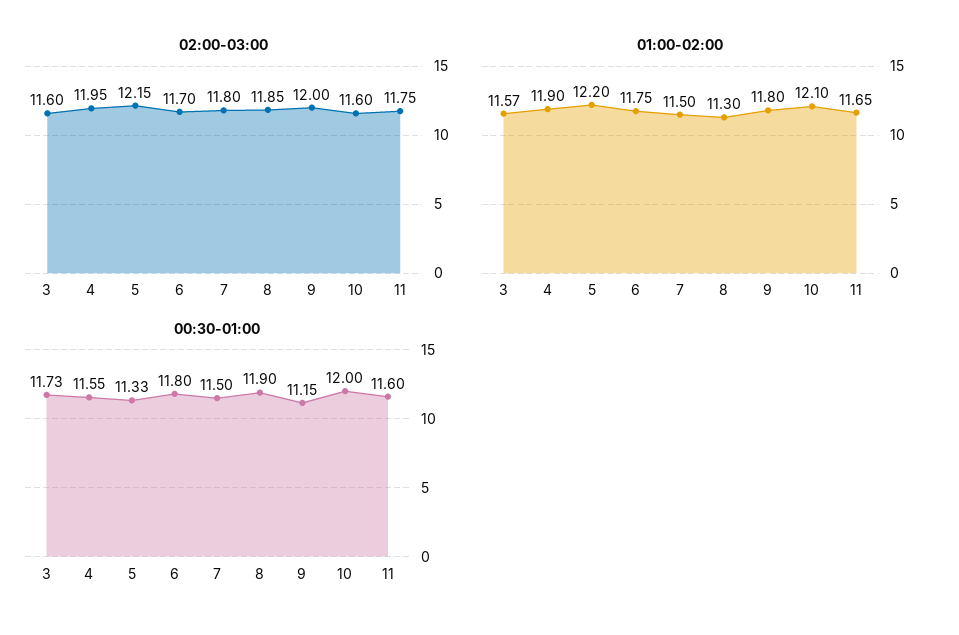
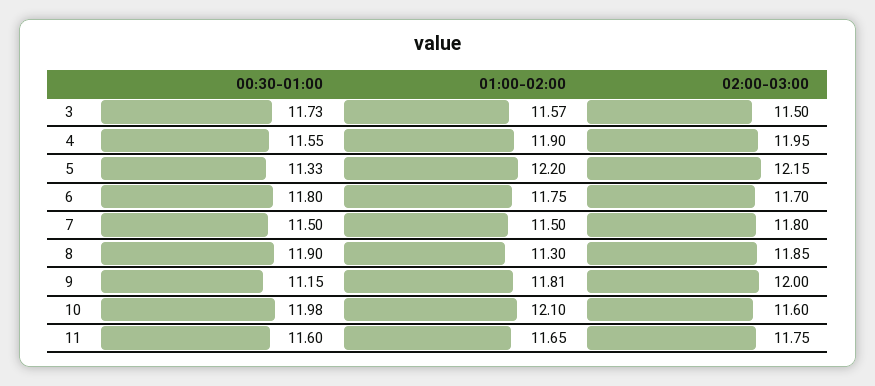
  {
    "02:00-03:00": {
-     "3": 11.6,
+     "3": 11.5,
      "4": 11.95,
      "5": 12.15,
      "6": 11.7,
      "7": 11.8,
      "8": 11.85,
      "9": 12,
      "10": 11.6,
      "11": 11.75
    },
    "01:00-02:00": {
      "3": 11.57,
      "4": 11.9,
      "5": 12.2,
      "6": 11.75,
      "7": 11.5,
      "8": 11.3,
-     "9": 11.8,
+     "9": 11.81,
      "10": 12.1,
      "11": 11.65
    },
    "00:30-01:00": {
      "3": 11.73,
      "4": 11.55,
      "5": 11.33,
      "6": 11.8,
      "7": 11.5,
      "8": 11.9,
      "9": 11.15,
-     "10": 12,
+     "10": 11.98,
      "11": 11.6
    }
  }

